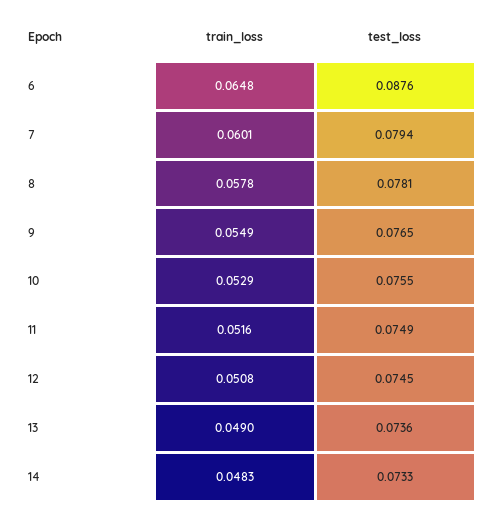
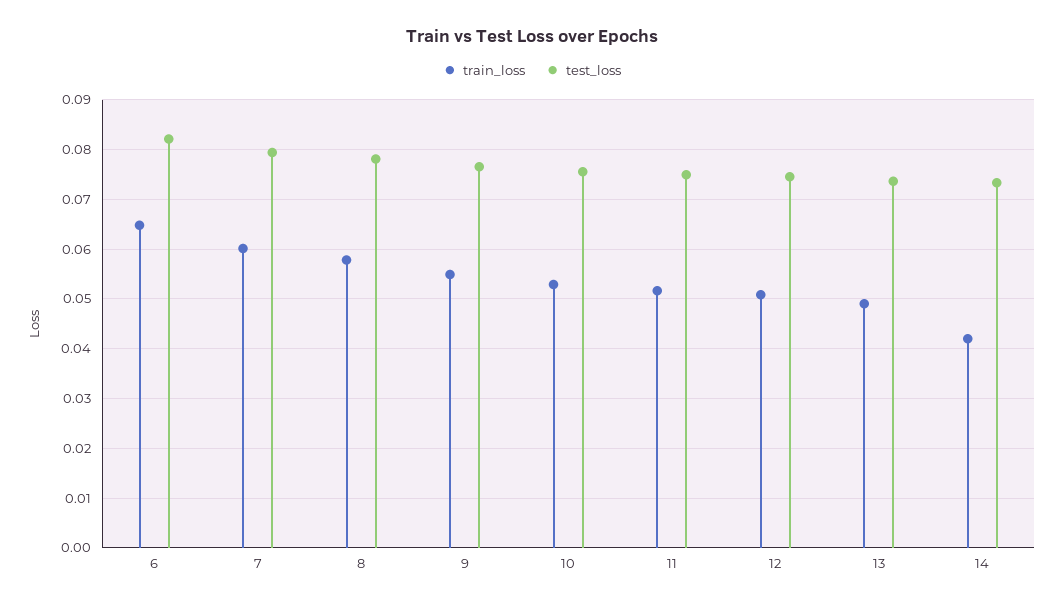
  {
    "train_loss": {
      "6": 0.0648,
      "7": 0.0601,
      "8": 0.0578,
      "9": 0.0549,
      "10": 0.0529,
      "11": 0.0516,
      "12": 0.0508,
      "13": 0.049,
-     "14": 0.0483
+     "14": 0.042
    },
    "test_loss": {
-     "6": 0.0876,
+     "6": 0.082,
      "7": 0.0794,
      "8": 0.0781,
      "9": 0.0765,
      "10": 0.0755,
      "11": 0.0749,
      "12": 0.0745,
      "13": 0.0736,
      "14": 0.0733
    }
  }

